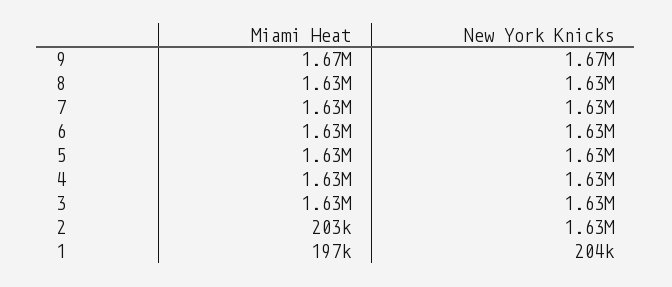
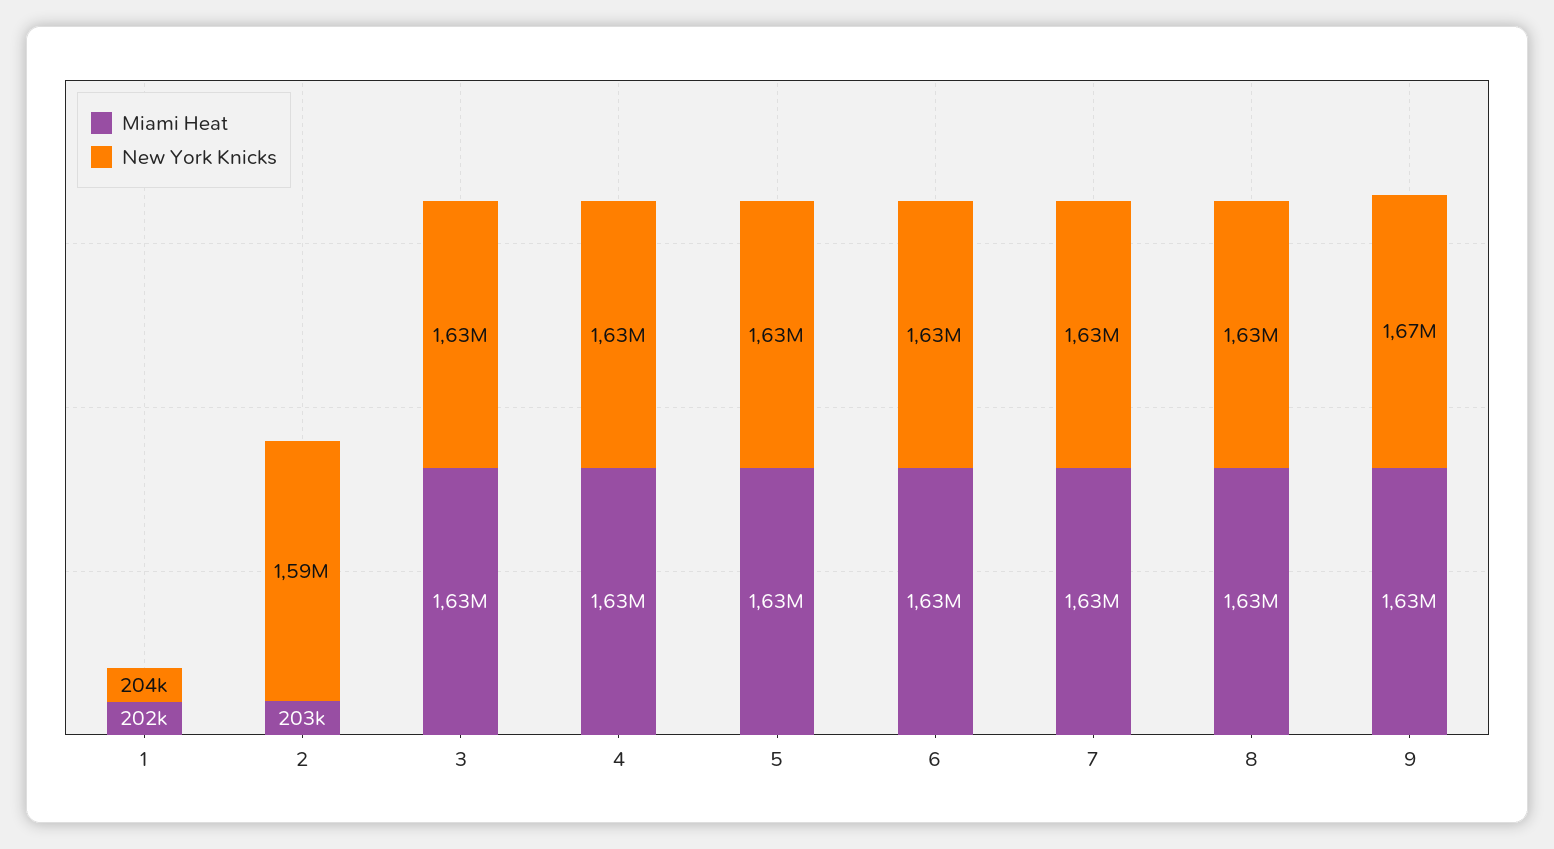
  {
    "Miami Heat": {
-     "9": 1670000,
+     "9": 1630000,
      "8": 1630000,
      "7": 1630000,
      "6": 1630000,
      "5": 1630000,
      "4": 1630000,
      "3": 1630000,
      "2": 203000,
-     "1": 197000
+     "1": 202000
    },
    "New York Knicks": {
      "9": 1670000,
      "8": 1630000,
      "7": 1630000,
      "6": 1630000,
      "5": 1630000,
      "4": 1630000,
      "3": 1630000,
-     "2": 1630000,
+     "2": 1590000,
      "1": 204000
    }
  }

